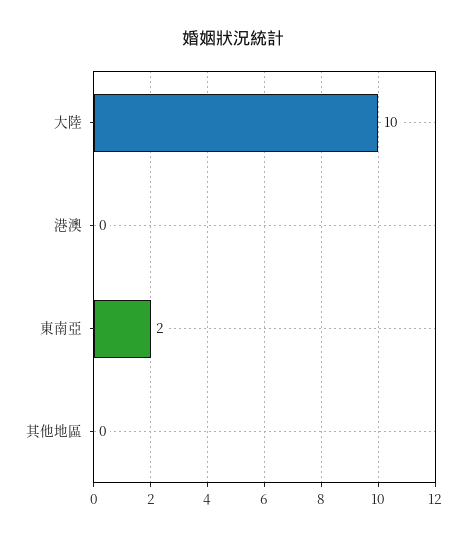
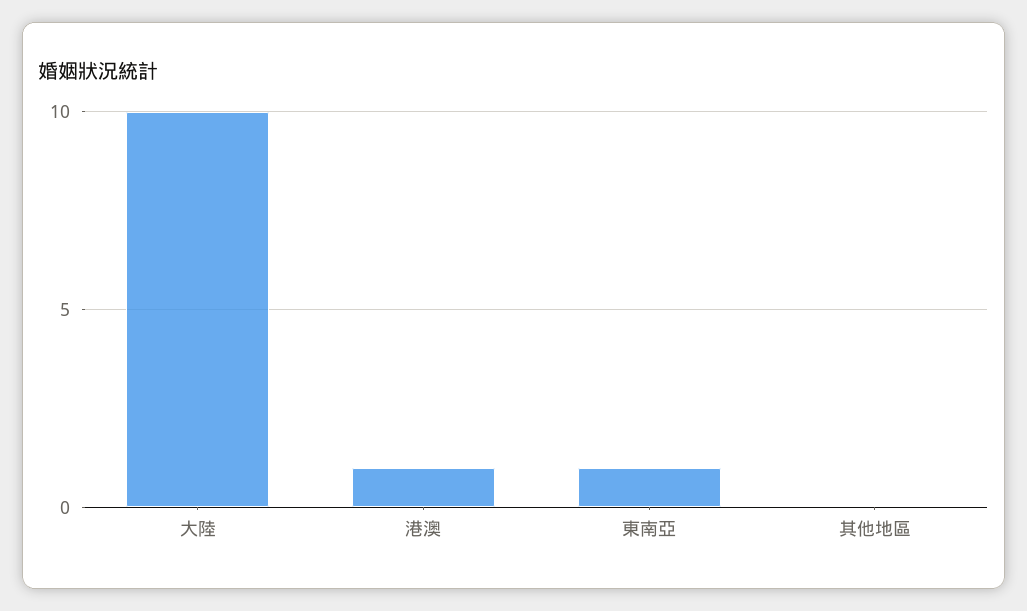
  {
    "大陸": 10,
-   "港澳": 0,
+   "港澳": 1,
-   "東南亞": 2,
+   "東南亞": 1,
    "其他地區": 0
  }

